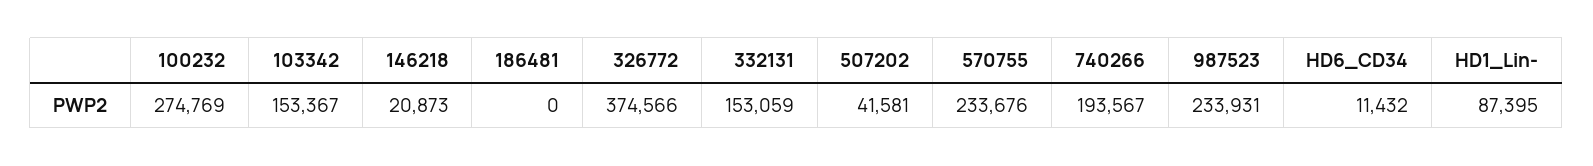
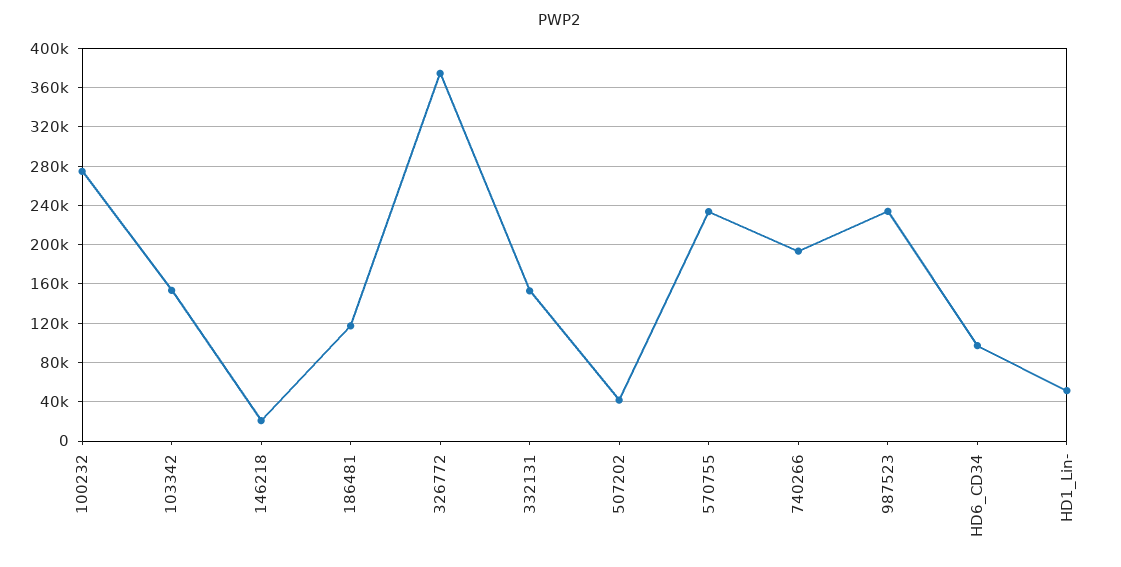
  {
    "100232": 274769,
    "103342": 153367,
    "146218": 20873,
-   "186481": 0,
+   "186481": 120000,
    "326772": 374566,
    "332131": 153059,
    "507202": 41581,
    "570755": 233676,
    "740266": 193567,
    "987523": 233931,
-   "HD6_CD34": 11432,
+   "HD6_CD34": 100000,
-   "HD1_Lin-": 87395
+   "HD1_Lin-": 50000
  }

